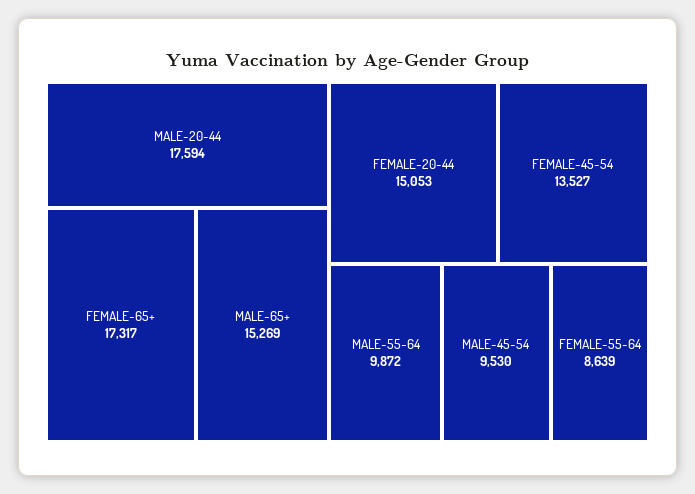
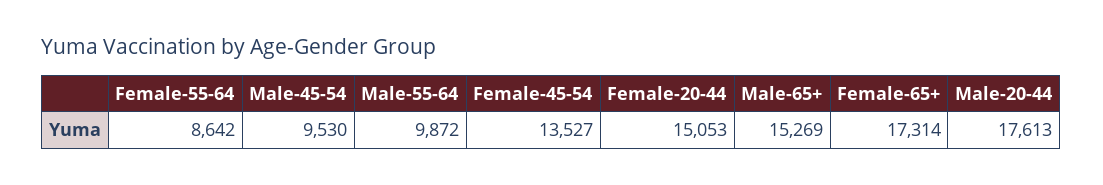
  {
-   "MALE-20-44": 17594,
+   "MALE-20-44": 17613,
-   "FEMALE-65+": 17317,
+   "FEMALE-65+": 17314,
    "MALE-65+": 15269,
    "FEMALE-20-44": 15053,
    "FEMALE-45-54": 13527,
    "MALE-55-64": 9872,
    "MALE-45-54": 9530,
-   "FEMALE-55-64": 8639
+   "FEMALE-55-64": 8642
  }

